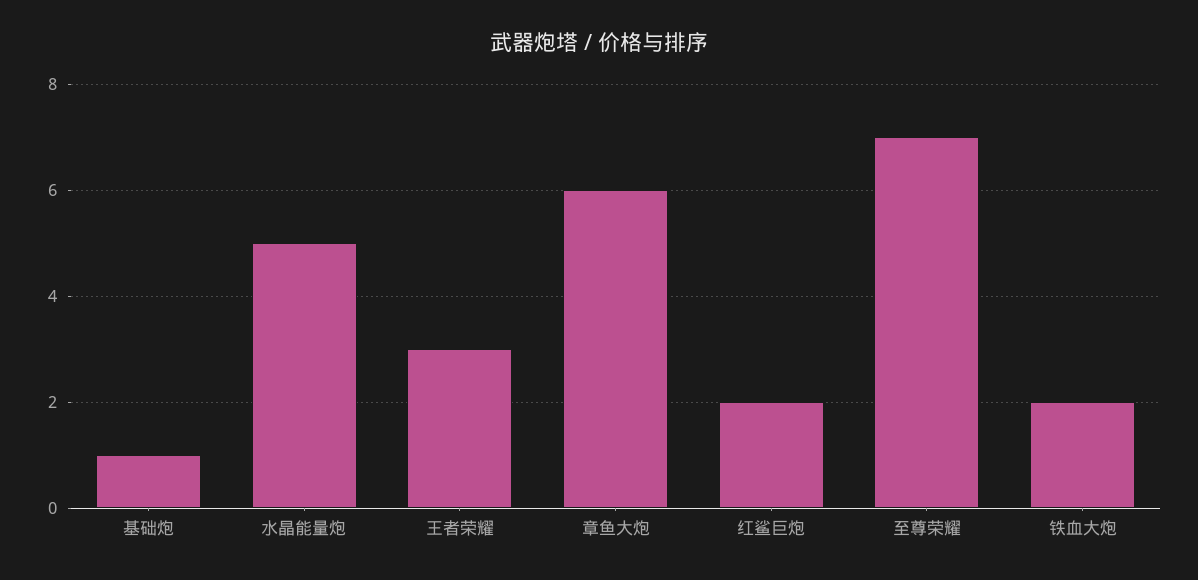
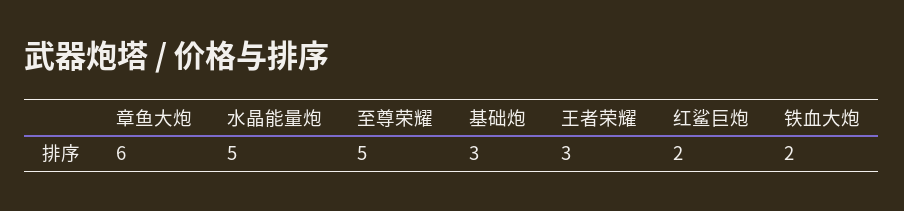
  {
-   "基础炮": 1,
+   "基础炮": 3,
    "水晶能量炮": 5,
    "王者荣耀": 3,
    "章鱼大炮": 6,
    "红鲨巨炮": 2,
-   "至尊荣耀": 7,
+   "至尊荣耀": 5,
    "铁血大炮": 2
  }

